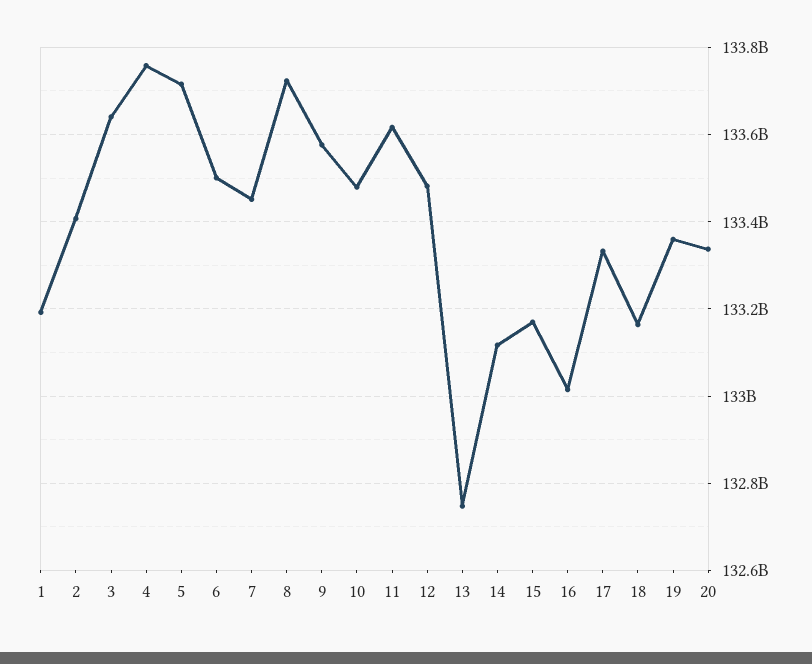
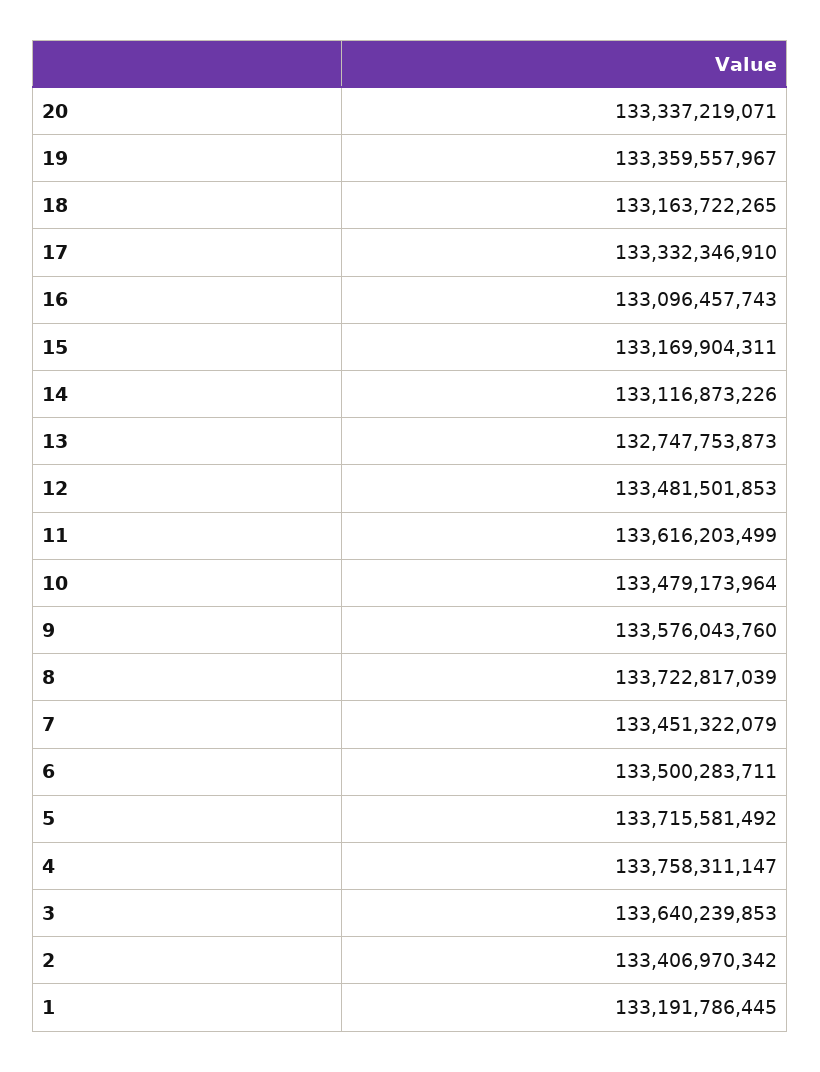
  {
    "1": 133191786445,
    "2": 133406970342,
    "3": 133640239853,
    "4": 133758311147,
    "5": 133715581492,
    "6": 133500283711,
    "7": 133451322079,
    "8": 133722817039,
    "9": 133576043760,
    "10": 133479173964,
    "11": 133616203499,
    "12": 133481501853,
    "13": 132747753873,
    "14": 133116873226,
    "15": 133169904311,
-   "16": 133020000000,
+   "16": 133096457743,
    "17": 133332346910,
    "18": 133163722265,
    "19": 133359557967,
    "20": 133337219071
  }

